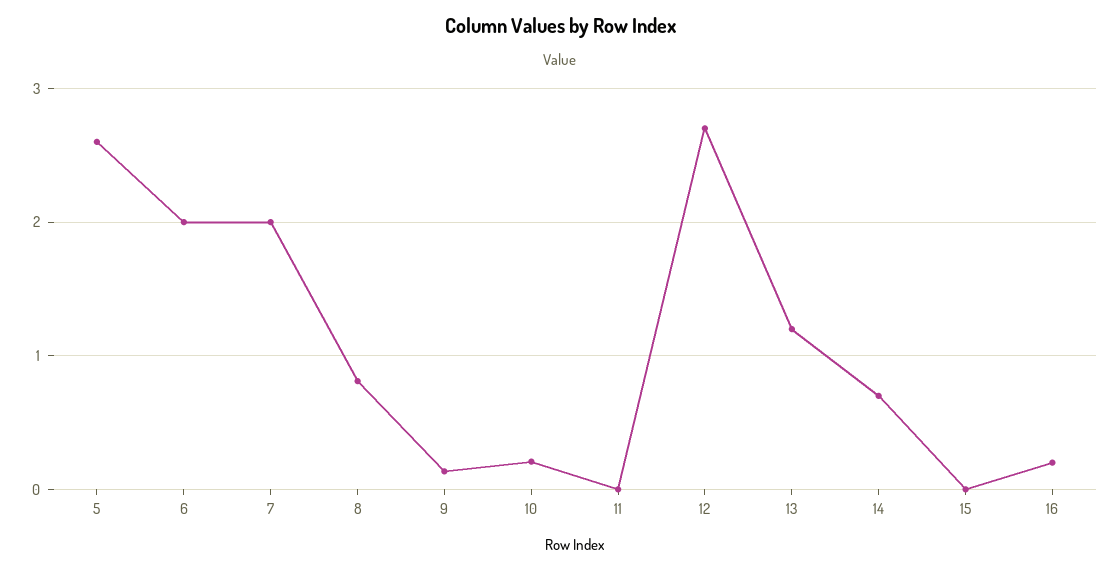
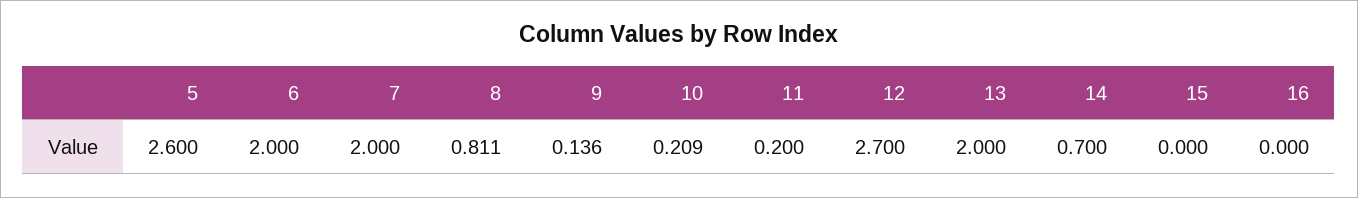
  {
    "5": 2.6,
    "6": 2,
    "7": 2,
    "8": 0.811,
    "9": 0.136,
    "10": 0.209,
-   "11": 0,
+   "11": 0.2,
    "12": 2.7,
-   "13": 1.2,
+   "13": 2,
    "14": 0.7,
    "15": 0,
-   "16": 0.2
+   "16": 0
  }

